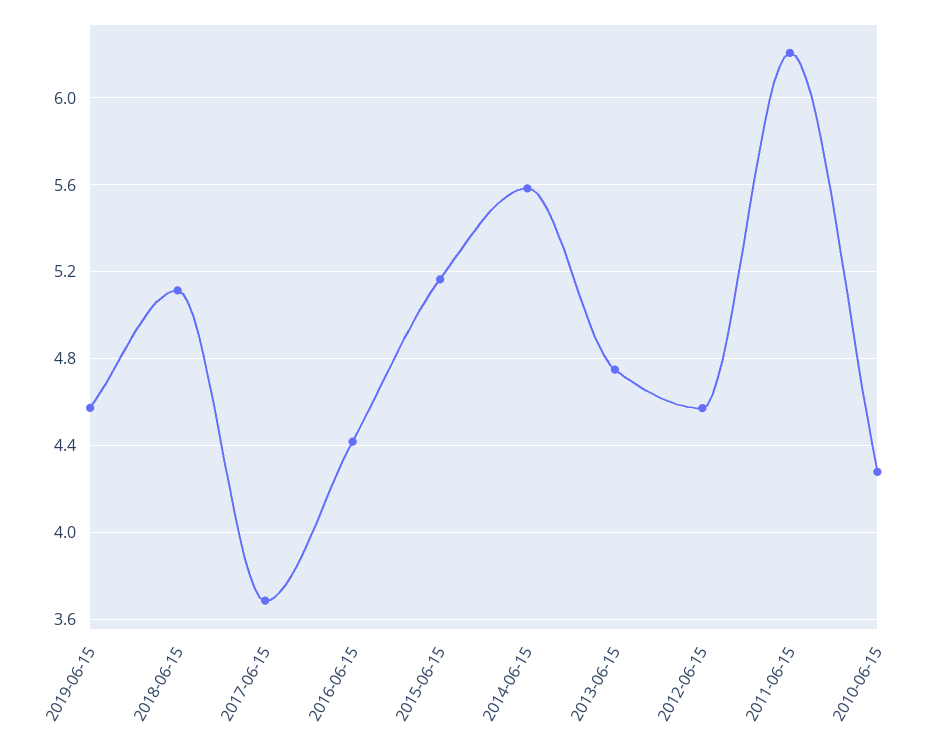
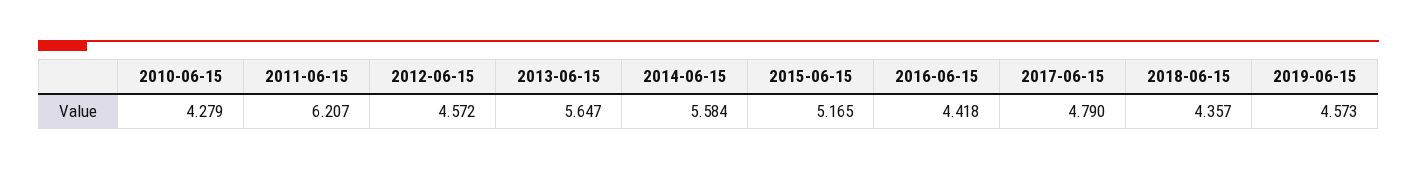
  {
    "2019-06-15": 4.573,
-   "2018-06-15": 5.1,
+   "2018-06-15": 4.357,
-   "2017-06-15": 3.7,
+   "2017-06-15": 4.79,
    "2016-06-15": 4.418,
    "2015-06-15": 5.165,
    "2014-06-15": 5.584,
-   "2013-06-15": 4.75,
+   "2013-06-15": 5.647,
    "2012-06-15": 4.572,
    "2011-06-15": 6.207,
    "2010-06-15": 4.279
  }

